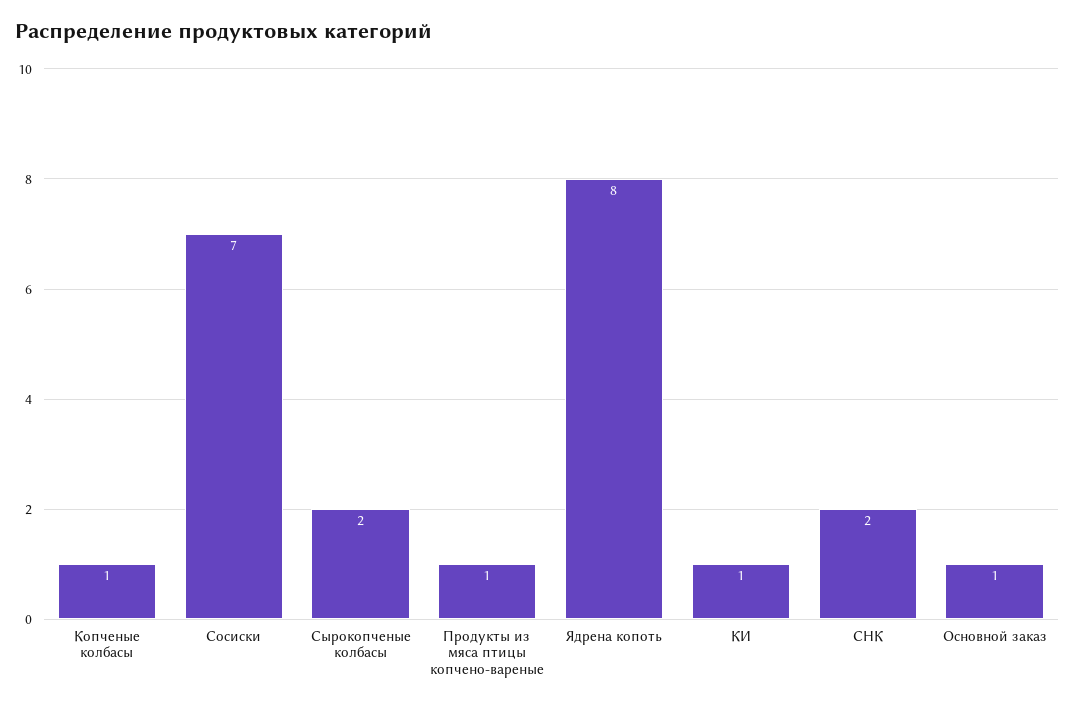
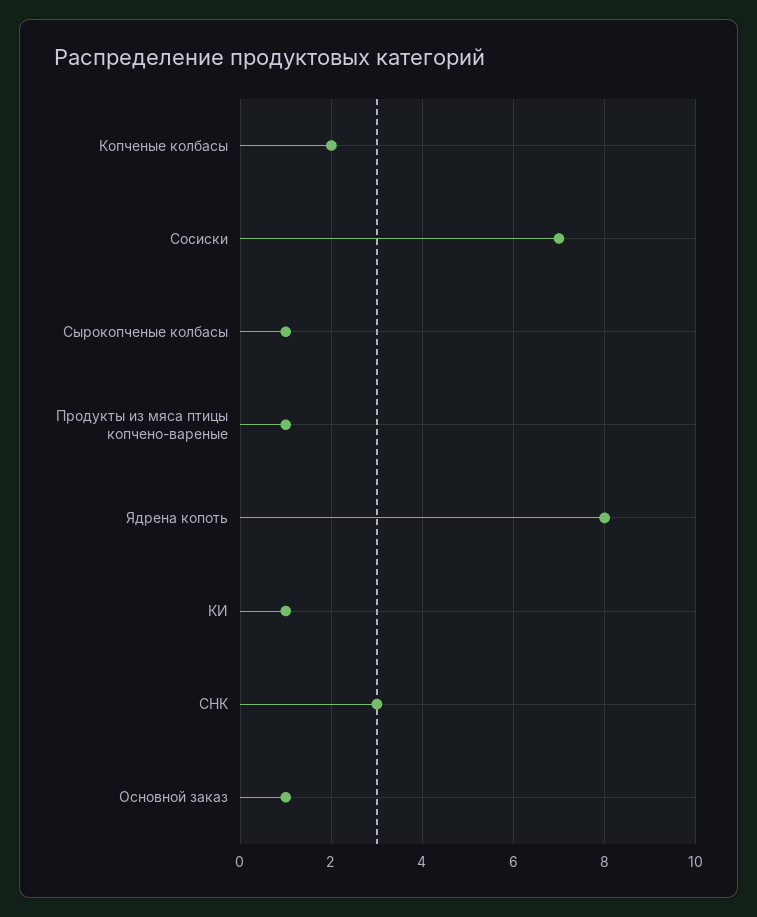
  {
-   "Копченые колбасы": 1,
+   "Копченые колбасы": 2,
    "Сосиски": 7,
-   "Сырокопченые колбасы": 2,
+   "Сырокопченые колбасы": 1,
    "Продукты из мяса птицы копчено-вареные": 1,
    "Ядрена копоть": 8,
    "КИ": 1,
-   "СНК": 2,
+   "СНК": 3,
    "Основной заказ": 1
  }

